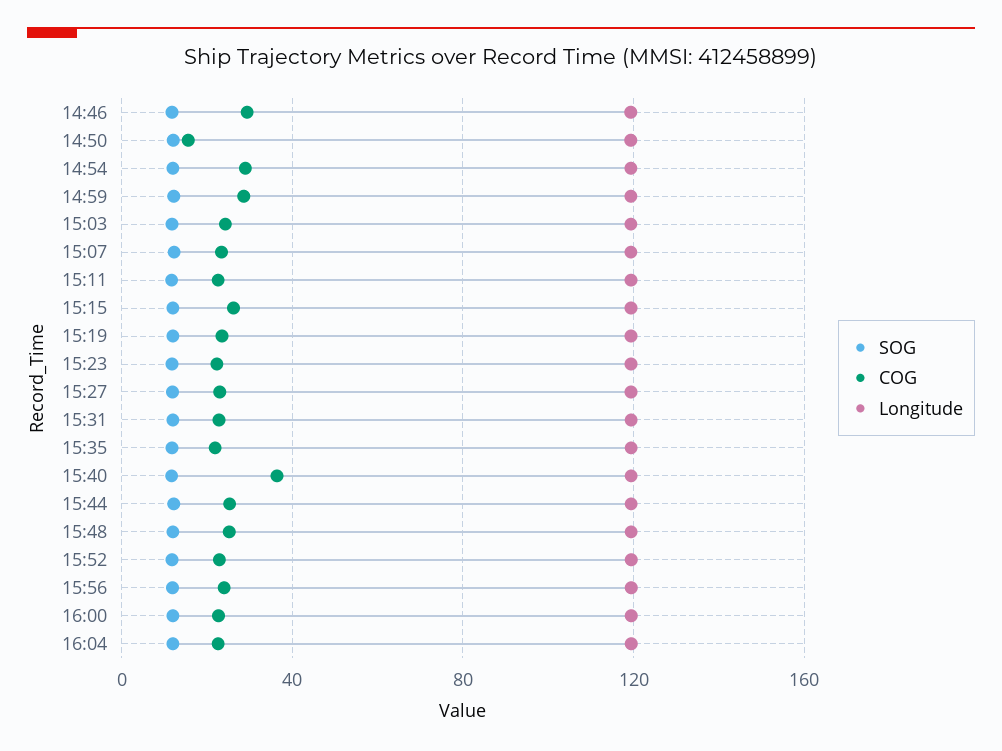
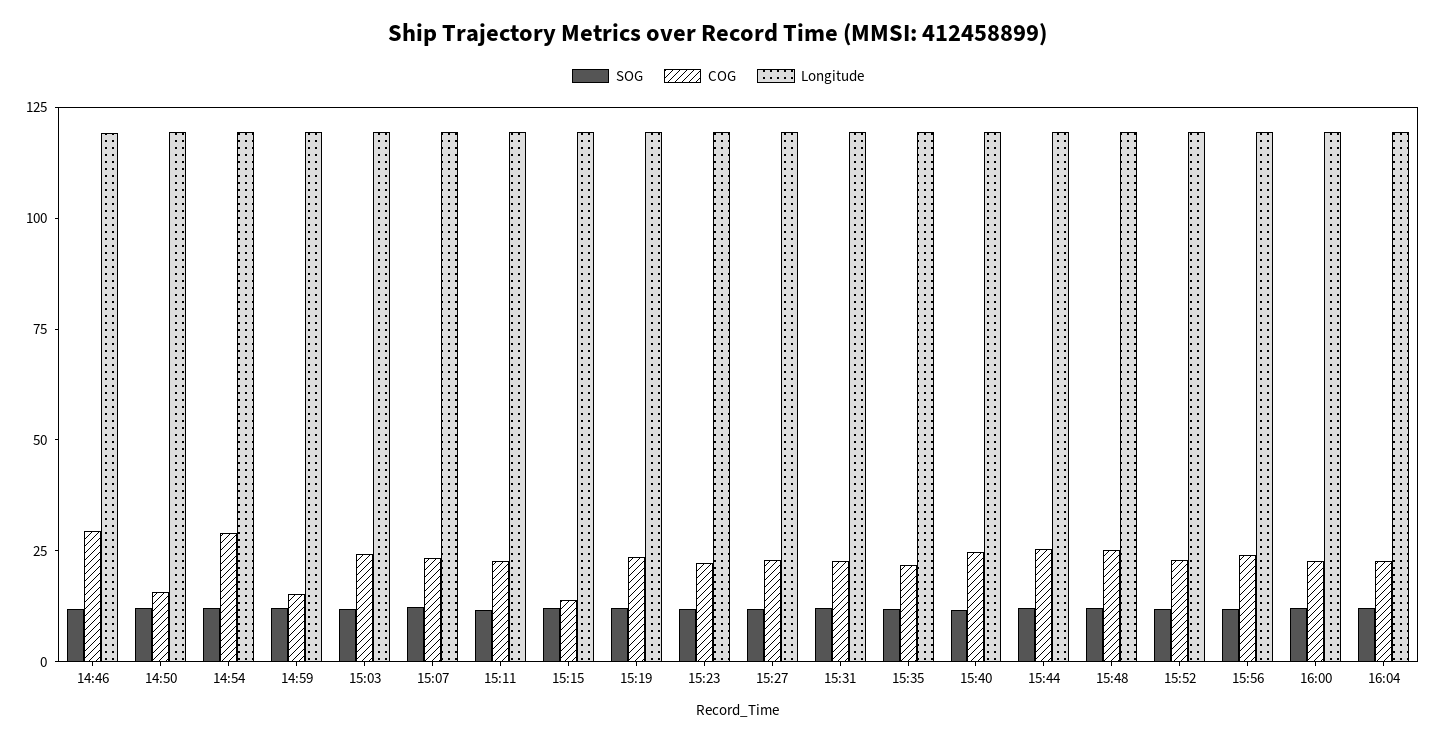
  {
    "SOG": {
      "14:46": 10,
      "14:50": 10,
      "14:54": 10,
      "14:59": 10,
      "15:03": 10,
      "15:07": 10,
      "15:11": 10,
      "15:15": 10,
      "15:19": 10,
      "15:23": 10,
      "15:27": 10,
      "15:31": 10,
      "15:35": 10,
      "15:40": 10,
      "15:44": 10,
      "15:48": 10,
      "15:52": 10,
      "15:56": 10,
      "16:00": 10,
      "16:04": 10
    },
    "COG": {
      "14:46": 30,
      "14:50": 15,
      "14:54": 30,
-     "14:59": 30,
+     "14:59": 15,
      "15:03": 25,
      "15:07": 25,
      "15:11": 25,
-     "15:15": 25,
+     "15:15": 15,
      "15:19": 25,
      "15:23": 20,
      "15:27": 25,
      "15:31": 25,
      "15:35": 20,
-     "15:40": 35,
+     "15:40": 25,
      "15:44": 25,
      "15:48": 25,
      "15:52": 25,
      "15:56": 25,
      "16:00": 25,
      "16:04": 25
    },
    "Longitude": {
      "14:46": 120,
      "14:50": 120,
      "14:54": 120,
      "14:59": 120,
      "15:03": 120,
      "15:07": 120,
      "15:11": 120,
      "15:15": 120,
      "15:19": 120,
      "15:23": 120,
      "15:27": 120,
      "15:31": 120,
      "15:35": 120,
      "15:40": 120,
      "15:44": 120,
      "15:48": 120,
      "15:52": 120,
      "15:56": 120,
      "16:00": 120,
      "16:04": 120
    }
  }

